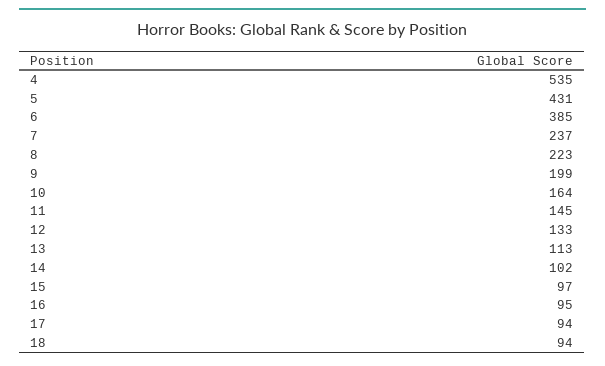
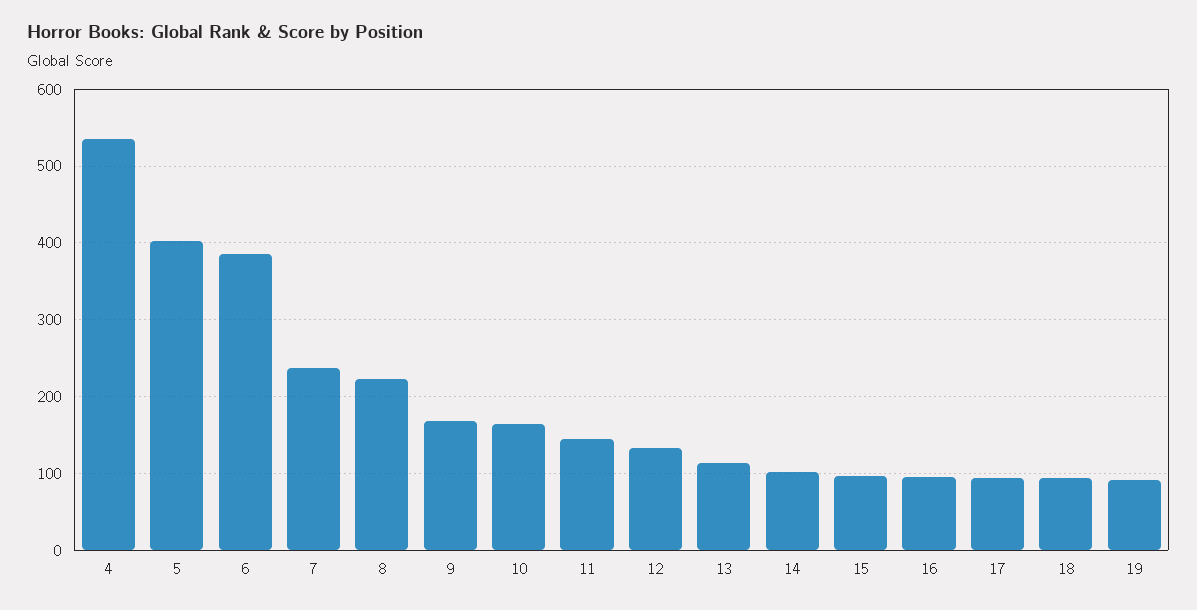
  {
    "4": 535,
-   "5": 431,
+   "5": 400,
    "6": 385,
    "7": 237,
    "8": 223,
-   "9": 199,
+   "9": 170,
    "10": 164,
    "11": 145,
    "12": 133,
    "13": 113,
    "14": 102,
    "15": 97,
    "16": 95,
    "17": 94,
-   "18": 94
+   "18": 94,
+   "19": 90
  }

